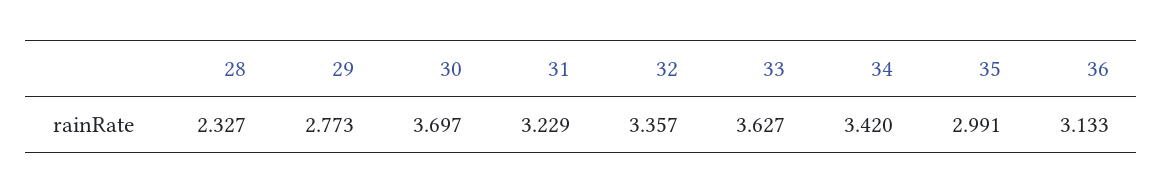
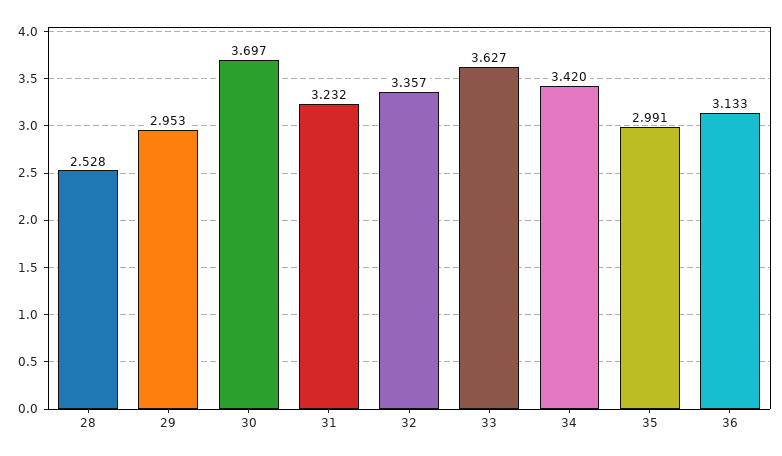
  {
-   "28": 2.327,
+   "28": 2.528,
-   "29": 2.773,
+   "29": 2.953,
    "30": 3.697,
-   "31": 3.229,
+   "31": 3.232,
    "32": 3.357,
    "33": 3.627,
    "34": 3.42,
    "35": 2.991,
    "36": 3.133
  }

